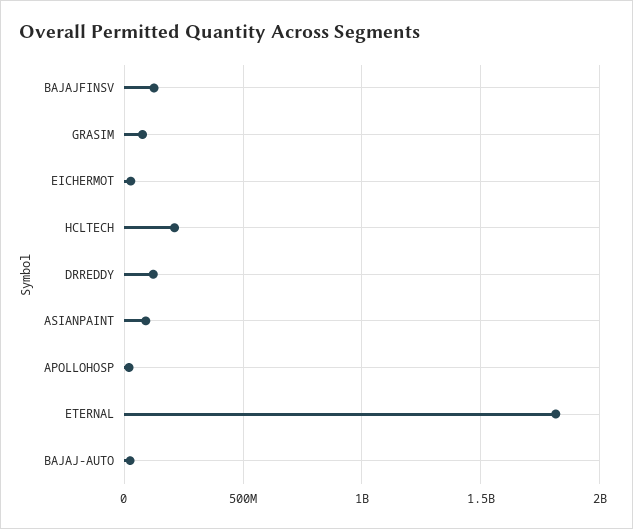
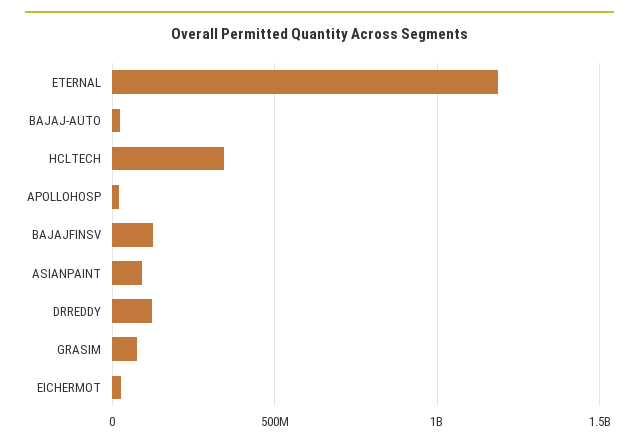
  {
    "BAJAJFINSV": 150000000,
    "GRASIM": 100000000,
    "EICHERMOT": 50000000,
-   "HCLTECH": 200000000,
+   "HCLTECH": 350000000,
    "DRREDDY": 100000000,
    "ASIANPAINT": 100000000,
    "APOLLOHOSP": 0,
-   "ETERNAL": 1800000000,
+   "ETERNAL": 1200000000,
    "BAJAJ-AUTO": 50000000
  }

